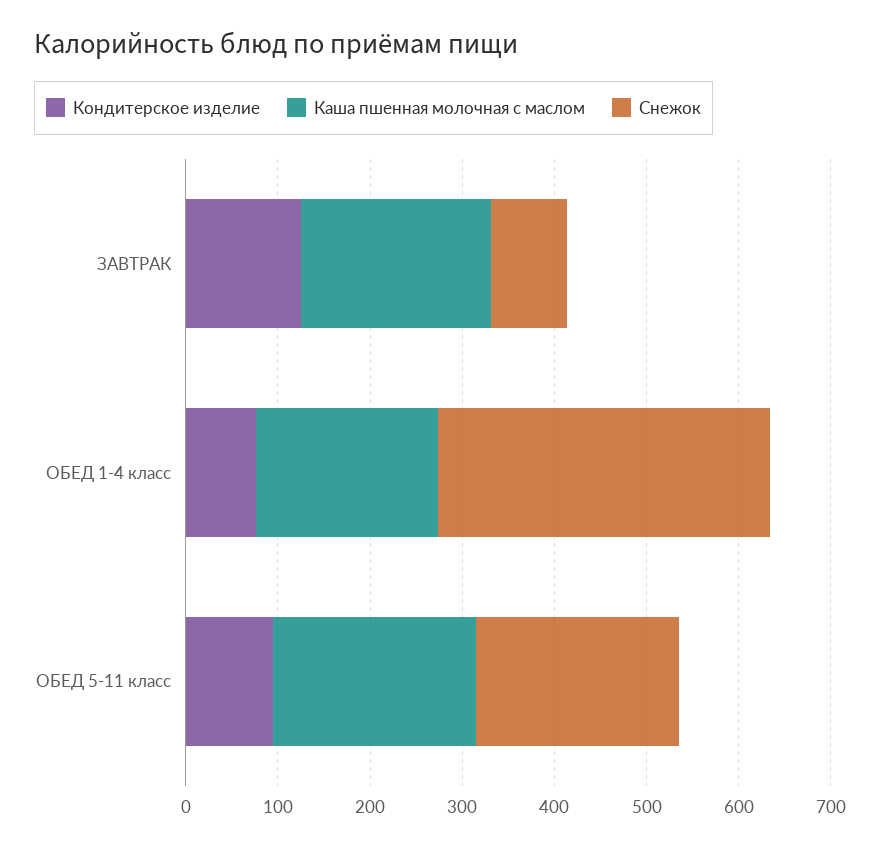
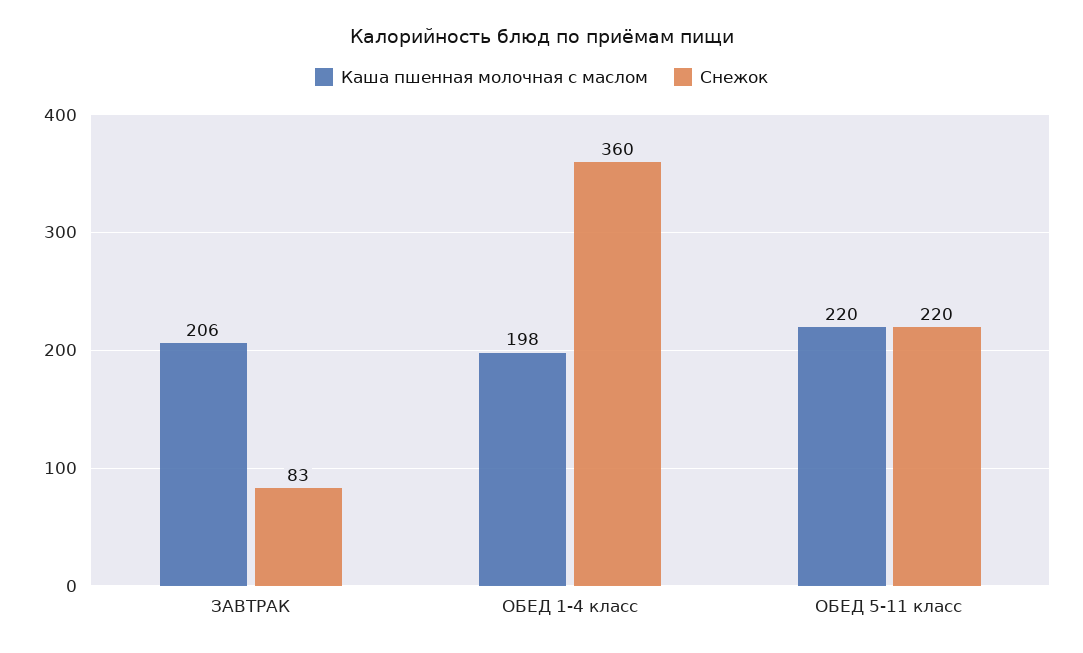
  {
-   "Кондитерское изделие": {
-     "ЗАВТРАК": 120,
-     "ОБЕД 1-4 класс": 80,
-     "ОБЕД 5-11 класс": 100
-   },
    "Каша пшенная молочная с маслом": {
      "ЗАВТРАК": 206,
      "ОБЕД 1-4 класс": 198,
      "ОБЕД 5-11 класс": 220
    },
    "Снежок": {
      "ЗАВТРАК": 83,
      "ОБЕД 1-4 класс": 360,
      "ОБЕД 5-11 класс": 220
    }
  }

